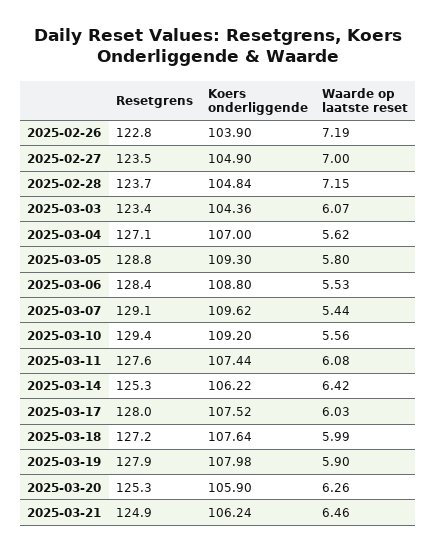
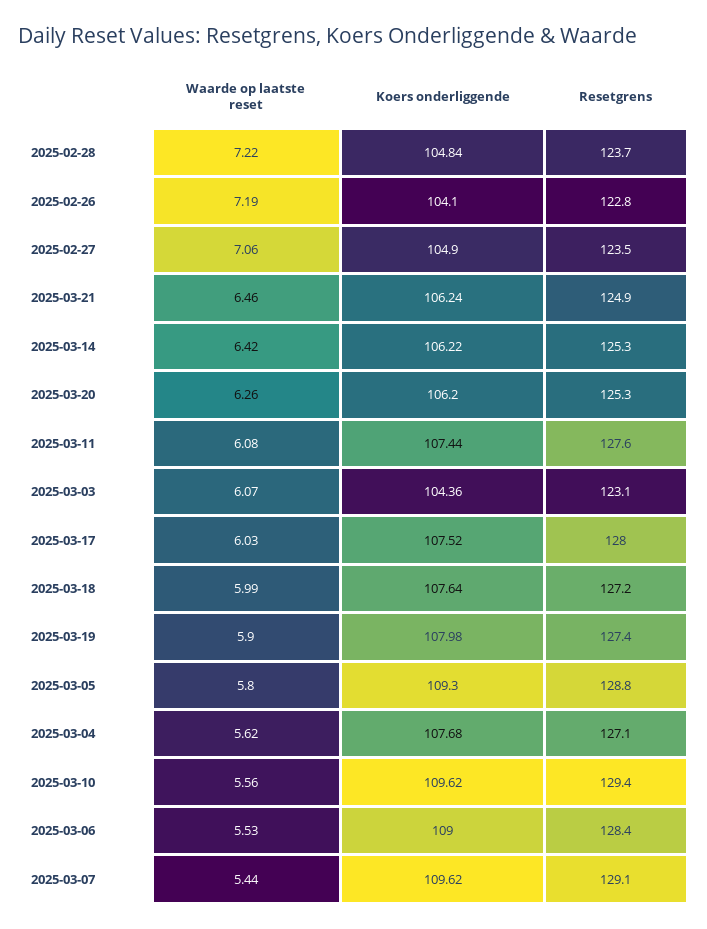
  {
    "Resetgrens": {
      "2025-02-26": 122.8,
      "2025-02-27": 123.5,
      "2025-02-28": 123.7,
-     "2025-03-03": 123.4,
+     "2025-03-03": 123.1,
      "2025-03-04": 127.1,
      "2025-03-05": 128.8,
      "2025-03-06": 128.4,
      "2025-03-07": 129.1,
      "2025-03-10": 129.4,
      "2025-03-11": 127.6,
      "2025-03-14": 125.3,
      "2025-03-17": 128,
      "2025-03-18": 127.2,
-     "2025-03-19": 127.9,
+     "2025-03-19": 127.4,
      "2025-03-20": 125.3,
      "2025-03-21": 124.9
    },
    "Koers onderliggende": {
-     "2025-02-26": 103.9,
+     "2025-02-26": 104.1,
      "2025-02-27": 104.9,
      "2025-02-28": 104.84,
      "2025-03-03": 104.36,
-     "2025-03-04": 107,
+     "2025-03-04": 107.68,
      "2025-03-05": 109.3,
-     "2025-03-06": 108.8,
+     "2025-03-06": 109,
      "2025-03-07": 109.62,
-     "2025-03-10": 109.2,
+     "2025-03-10": 109.62,
      "2025-03-11": 107.44,
      "2025-03-14": 106.22,
      "2025-03-17": 107.52,
      "2025-03-18": 107.64,
      "2025-03-19": 107.98,
-     "2025-03-20": 105.9,
+     "2025-03-20": 106.2,
      "2025-03-21": 106.24
    },
    "Waarde op laatste reset": {
      "2025-02-26": 7.19,
-     "2025-02-27": 7,
+     "2025-02-27": 7.06,
-     "2025-02-28": 7.15,
+     "2025-02-28": 7.22,
      "2025-03-03": 6.07,
      "2025-03-04": 5.62,
      "2025-03-05": 5.8,
      "2025-03-06": 5.53,
      "2025-03-07": 5.44,
      "2025-03-10": 5.56,
      "2025-03-11": 6.08,
      "2025-03-14": 6.42,
      "2025-03-17": 6.03,
      "2025-03-18": 5.99,
      "2025-03-19": 5.9,
      "2025-03-20": 6.26,
      "2025-03-21": 6.46
    }
  }

